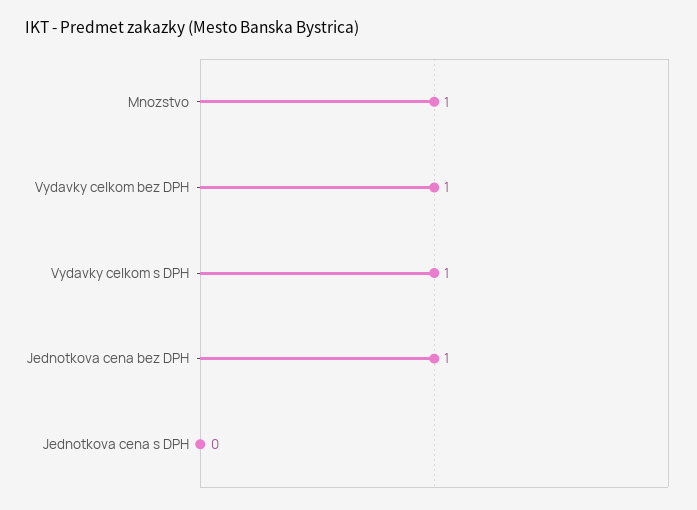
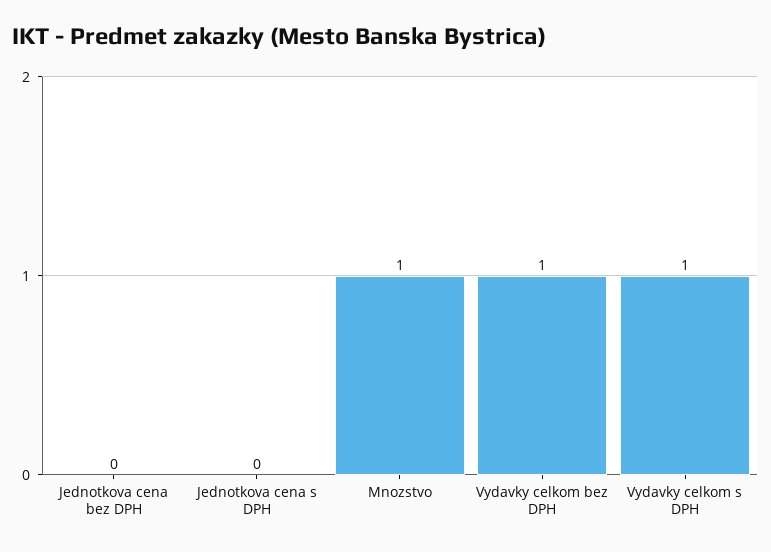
  {
    "Mnozstvo": 1,
    "Vydavky celkom bez DPH": 1,
    "Vydavky celkom s DPH": 1,
-   "Jednotkova cena bez DPH": 1,
+   "Jednotkova cena bez DPH": 0,
    "Jednotkova cena s DPH": 0
  }

